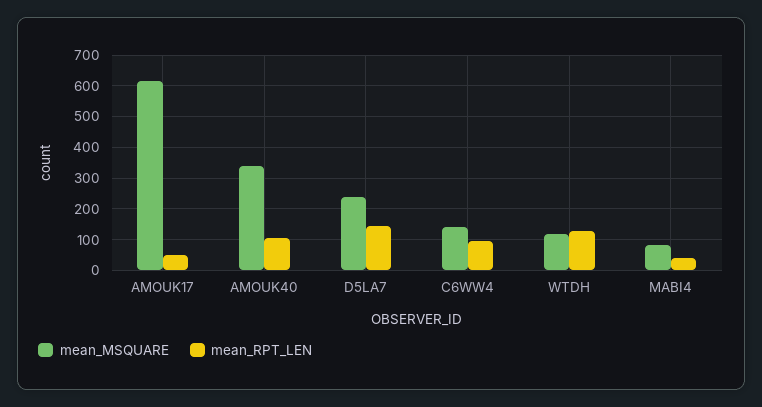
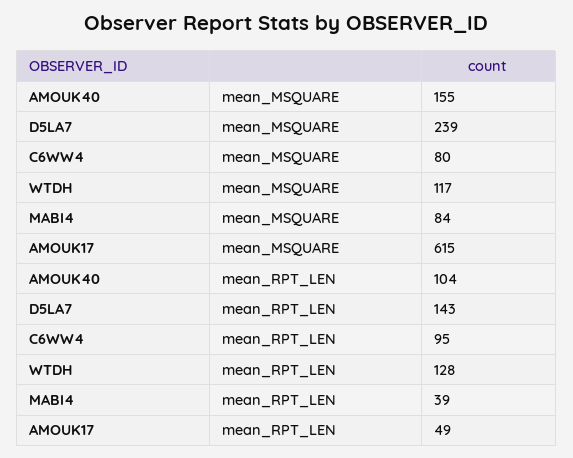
  {
    "mean_MSQUARE": {
      "AMOUK17": 615,
-     "AMOUK40": 340,
+     "AMOUK40": 155,
      "D5LA7": 239,
-     "C6WW4": 140,
+     "C6WW4": 80,
      "WTDH": 117,
      "MABI4": 84
    },
    "mean_RPT_LEN": {
      "AMOUK17": 49,
      "AMOUK40": 104,
      "D5LA7": 143,
      "C6WW4": 95,
      "WTDH": 128,
      "MABI4": 39
    }
  }

